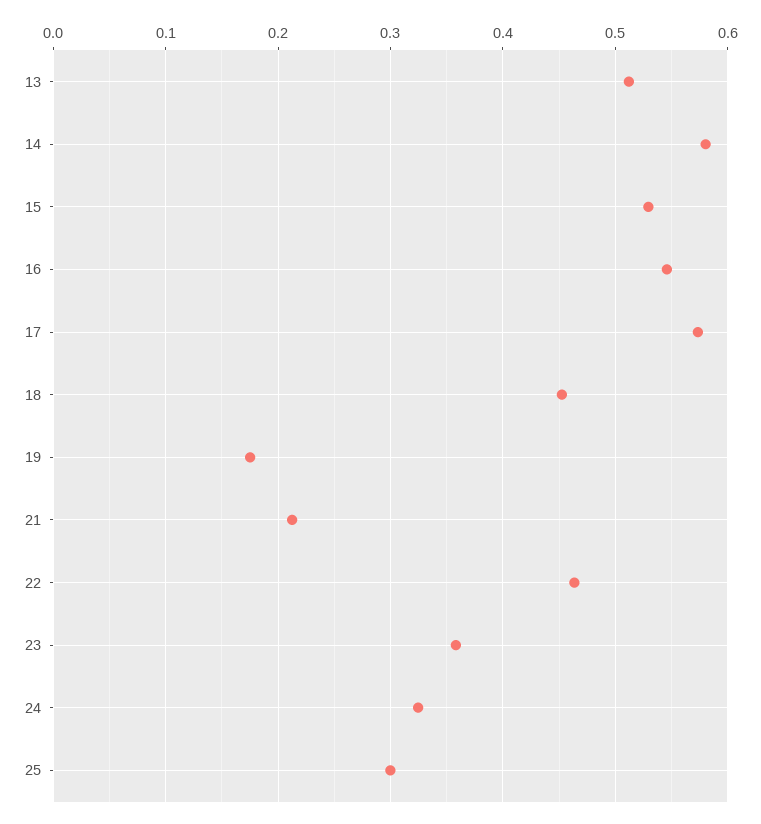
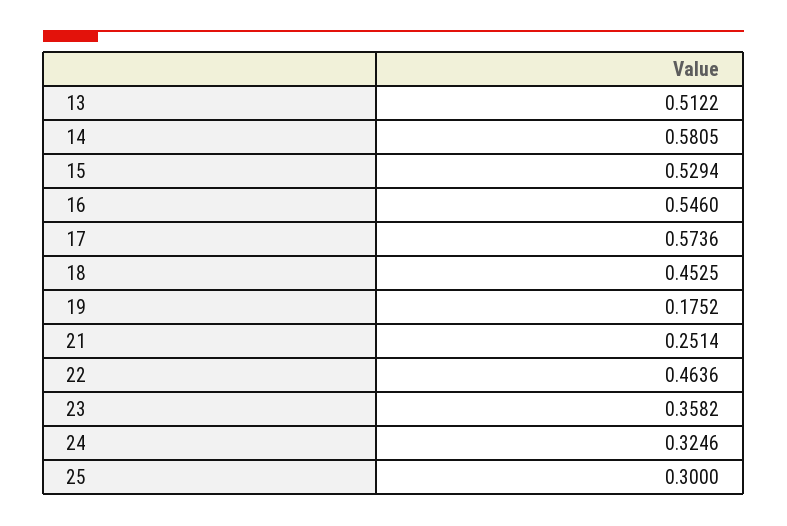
  {
    "13": 0.5122,
    "14": 0.5805,
    "15": 0.5294,
    "16": 0.546,
    "17": 0.5736,
    "18": 0.4525,
    "19": 0.1752,
-   "21": 0.21,
+   "21": 0.2514,
    "22": 0.4636,
    "23": 0.3582,
    "24": 0.3246,
    "25": 0.3
  }

